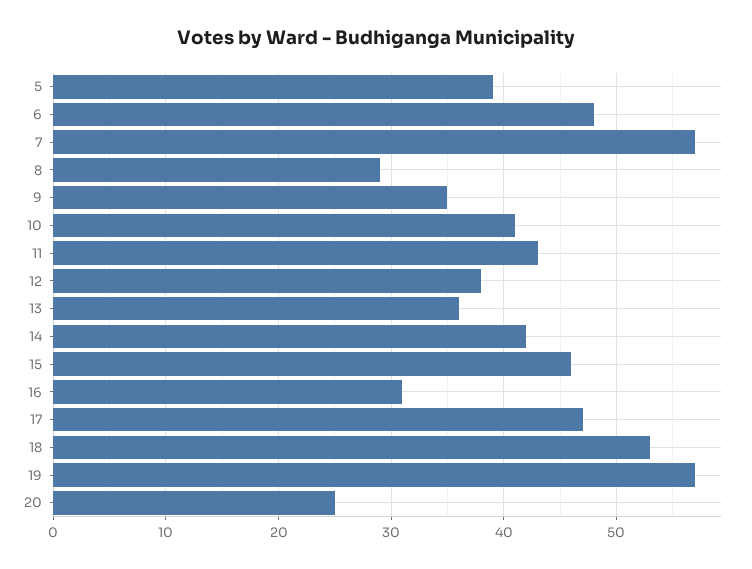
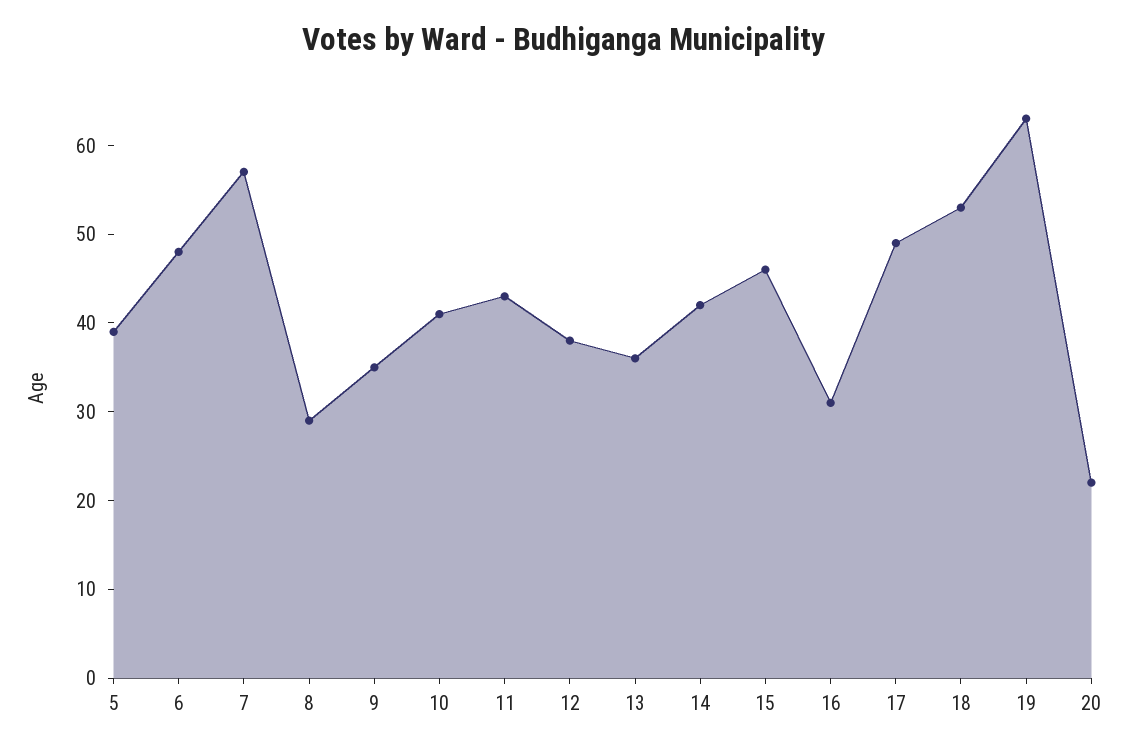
  {
    "5": 39,
    "6": 48,
    "7": 57,
    "8": 29,
    "9": 35,
    "10": 41,
    "11": 43,
    "12": 38,
    "13": 36,
    "14": 42,
    "15": 46,
    "16": 31,
-   "17": 47,
+   "17": 49,
    "18": 53,
-   "19": 57,
+   "19": 63,
-   "20": 25
+   "20": 22
  }

